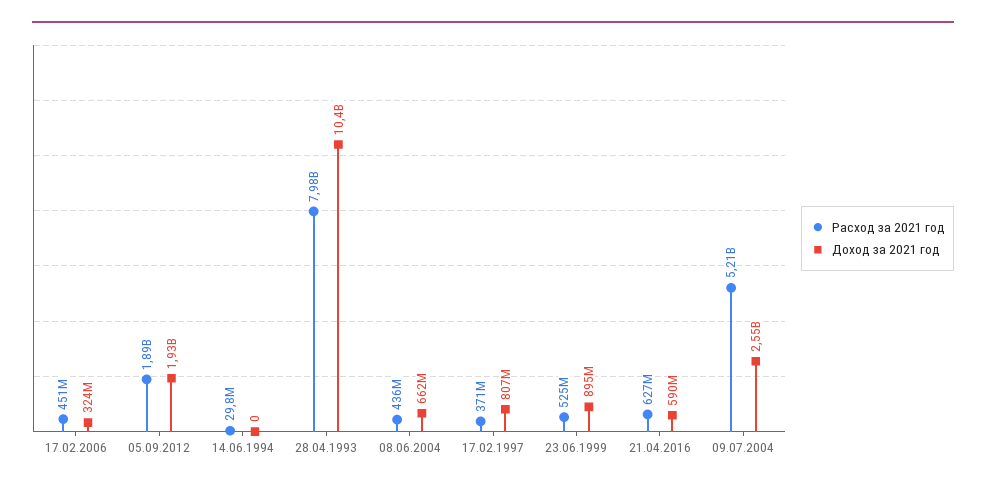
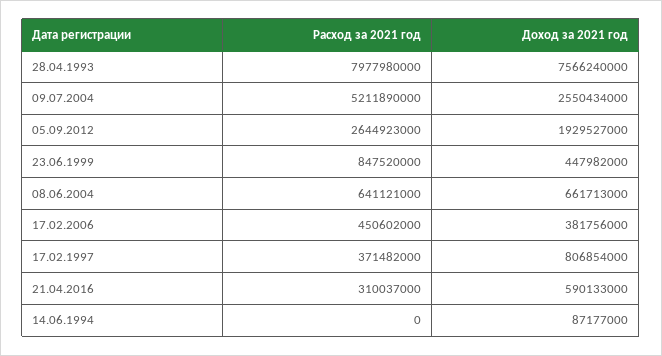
  {
    "Расход за 2021 год": {
      "17.02.2006": 450602000,
-     "05.09.2012": 1890000000,
+     "05.09.2012": 2644923000,
-     "14.06.1994": 29800000,
+     "14.06.1994": 0,
      "28.04.1993": 7977980000,
-     "08.06.2004": 436000000,
+     "08.06.2004": 641121000,
      "17.02.1997": 371482000,
-     "23.06.1999": 525000000,
+     "23.06.1999": 847520000,
-     "21.04.2016": 627000000,
+     "21.04.2016": 310037000,
      "09.07.2004": 5211890000
    },
    "Доход за 2021 год": {
-     "17.02.2006": 324000000,
+     "17.02.2006": 381756000,
      "05.09.2012": 1929527000,
-     "14.06.1994": 0,
+     "14.06.1994": 87177000,
-     "28.04.1993": 10400000000,
+     "28.04.1993": 7566240000,
      "08.06.2004": 661713000,
      "17.02.1997": 806854000,
-     "23.06.1999": 895000000,
+     "23.06.1999": 447982000,
      "21.04.2016": 590133000,
      "09.07.2004": 2550434000
    }
  }

